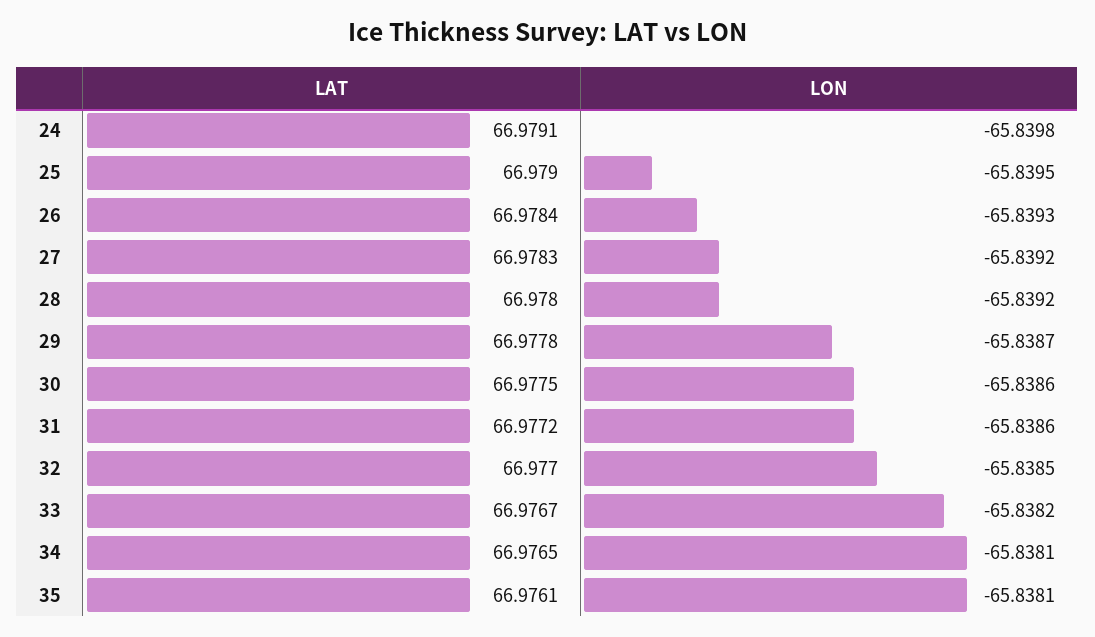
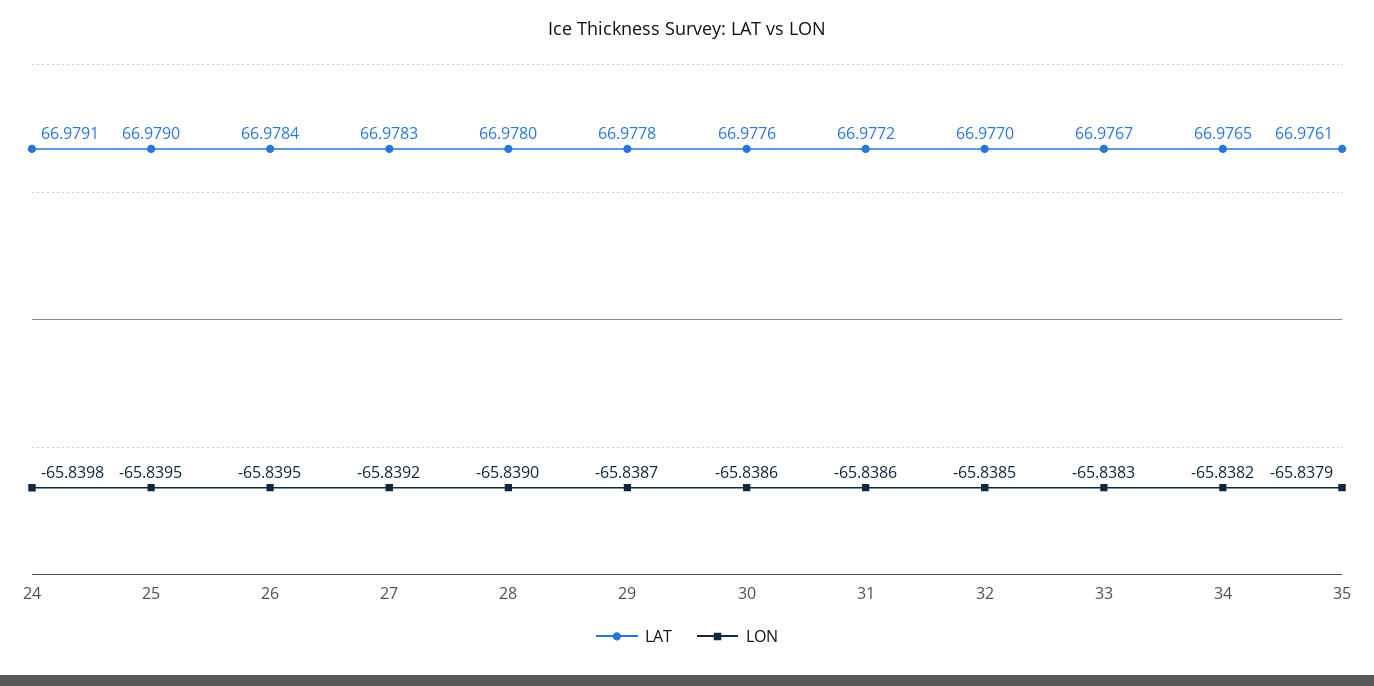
  {
    "LAT": {
      "24": 66.9791,
      "25": 66.979,
      "26": 66.9784,
      "27": 66.9783,
      "28": 66.978,
      "29": 66.9778,
-     "30": 66.9775,
+     "30": 66.9776,
      "31": 66.9772,
      "32": 66.977,
      "33": 66.9767,
      "34": 66.9765,
      "35": 66.9761
    },
    "LON": {
      "24": -65.8398,
      "25": -65.8395,
-     "26": -65.8393,
+     "26": -65.8395,
      "27": -65.8392,
-     "28": -65.8392,
+     "28": -65.839,
      "29": -65.8387,
      "30": -65.8386,
      "31": -65.8386,
      "32": -65.8385,
-     "33": -65.8382,
+     "33": -65.8383,
-     "34": -65.8381,
+     "34": -65.8382,
-     "35": -65.8381
+     "35": -65.8379
    }
  }

